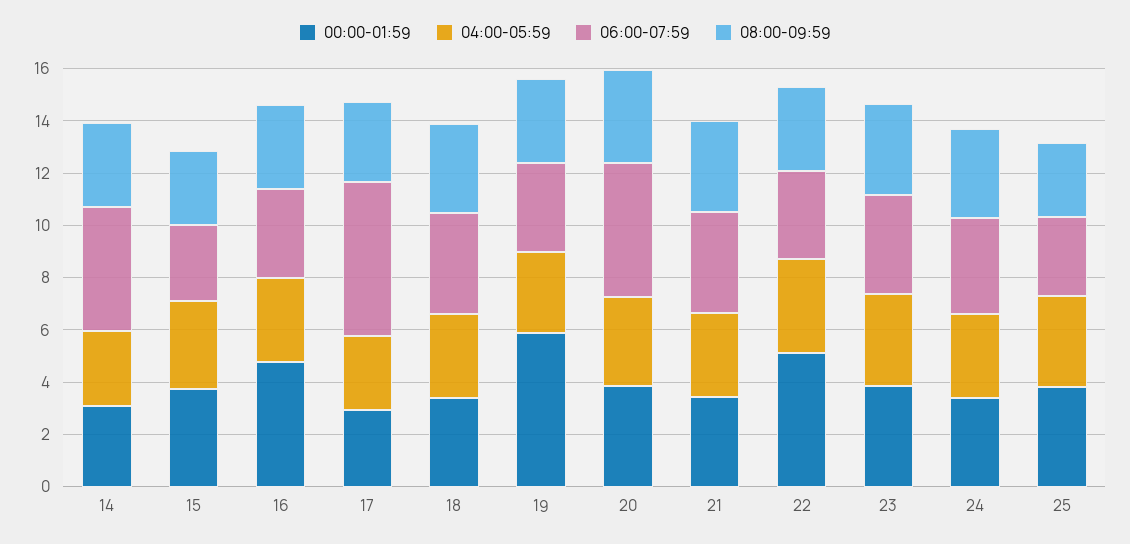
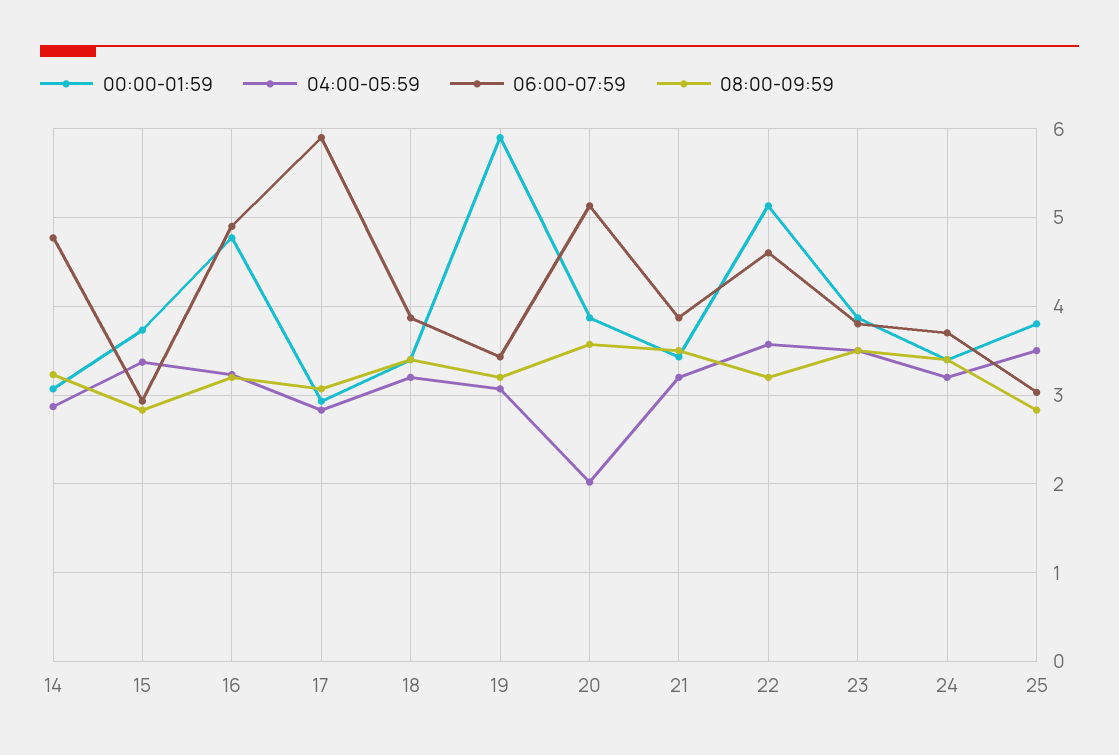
  {
    "00:00-01:59": {
      "14": 3.1,
      "15": 3.7,
      "16": 4.8,
      "17": 2.9,
      "18": 3.4,
      "19": 5.9,
      "20": 3.9,
      "21": 3.4,
      "22": 5.1,
      "23": 3.9,
      "24": 3.4,
      "25": 3.8
    },
    "04:00-05:59": {
      "14": 2.9,
      "15": 3.4,
      "16": 3.2,
      "17": 2.8,
      "18": 3.2,
      "19": 3.1,
-     "20": 3.5,
+     "20": 2,
      "21": 3.2,
      "22": 3.6,
      "23": 3.5,
      "24": 3.2,
      "25": 3.5
    },
    "06:00-07:59": {
      "14": 4.8,
      "15": 2.9,
-     "16": 3.5,
+     "16": 4.9,
      "17": 5.9,
      "18": 3.9,
      "19": 3.4,
      "20": 5.1,
      "21": 3.9,
-     "22": 3.5,
+     "22": 4.6,
      "23": 3.8,
      "24": 3.7,
      "25": 3
    },
    "08:00-09:59": {
      "14": 3.2,
      "15": 2.8,
      "16": 3.2,
      "17": 3.1,
      "18": 3.4,
      "19": 3.2,
      "20": 3.6,
      "21": 3.5,
      "22": 3.2,
      "23": 3.5,
      "24": 3.4,
      "25": 2.8
    }
  }

